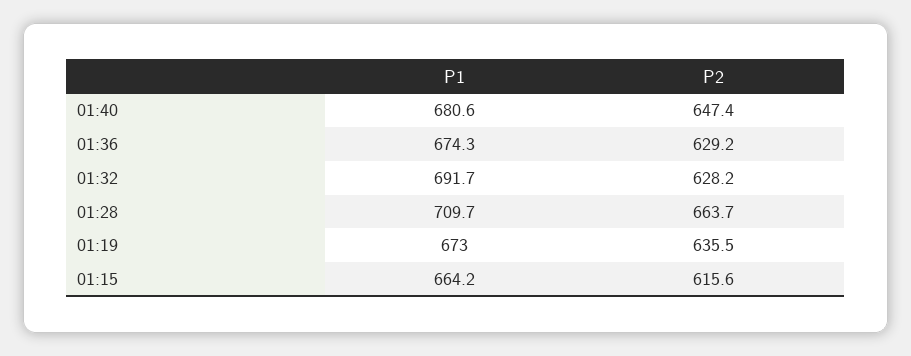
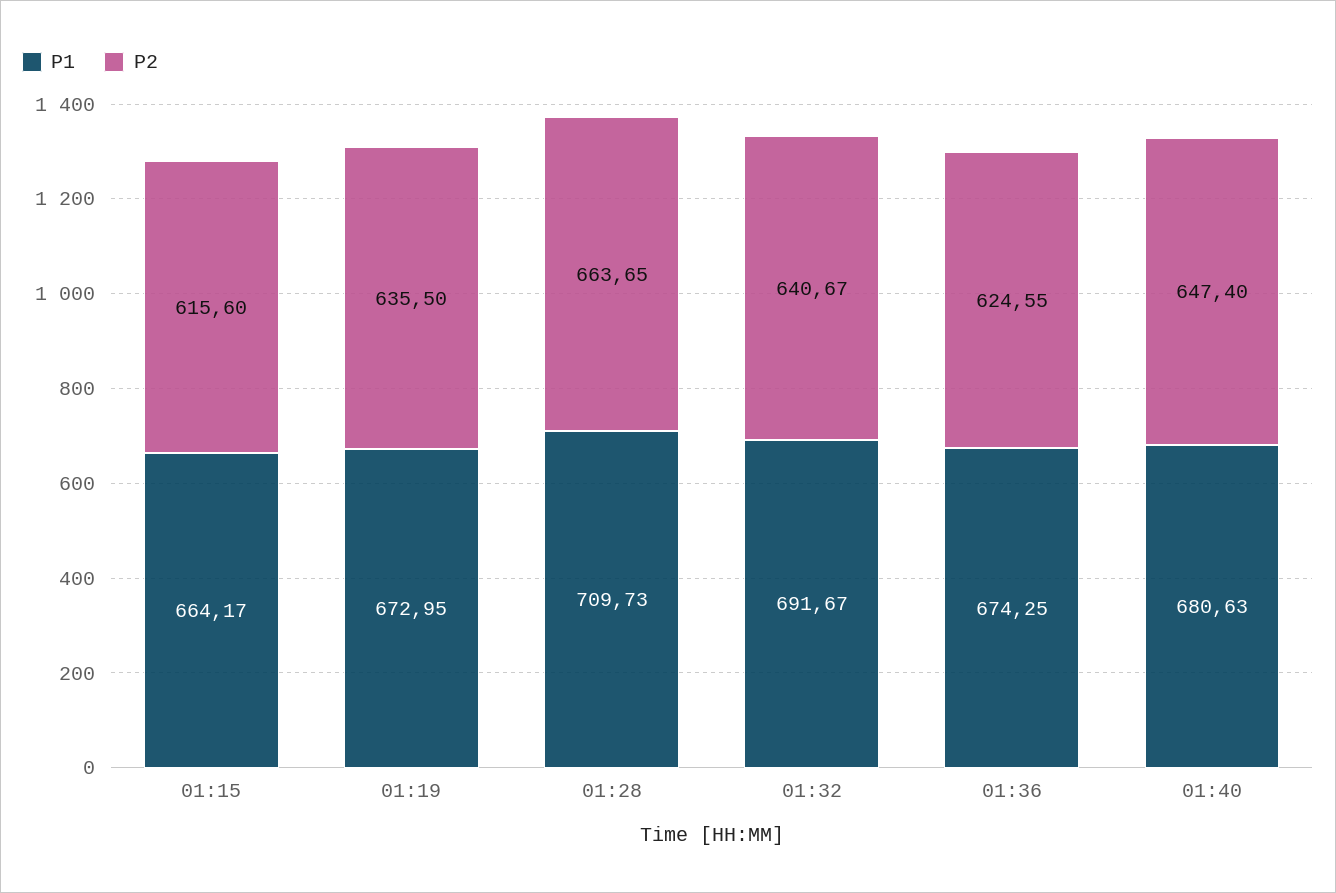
  {
    "P1": {
      "01:40": 680.63,
      "01:36": 674.25,
      "01:32": 691.67,
      "01:28": 709.73,
      "01:19": 672.95,
      "01:15": 664.17
    },
    "P2": {
      "01:40": 647.4,
-     "01:36": 629.2,
+     "01:36": 624.55,
-     "01:32": 628.2,
+     "01:32": 640.67,
      "01:28": 663.65,
      "01:19": 635.5,
      "01:15": 615.6
    }
  }

